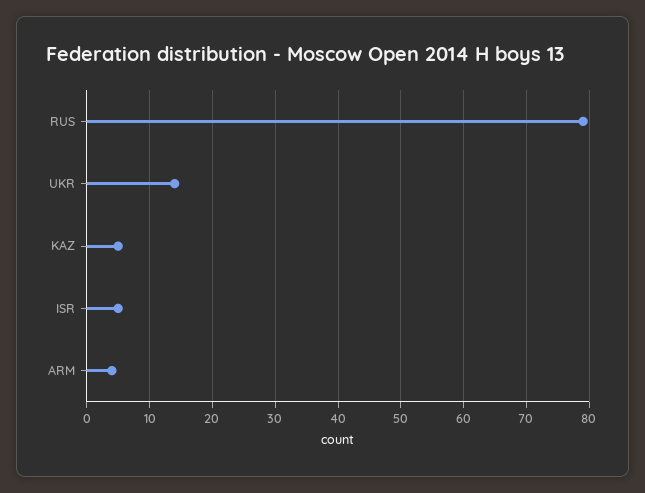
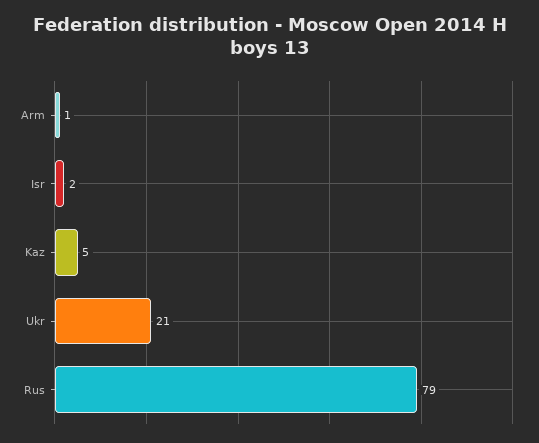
  {
    "RUS": 79,
-   "UKR": 14,
+   "UKR": 21,
    "KAZ": 5,
-   "ISR": 5,
+   "ISR": 2,
-   "ARM": 4
+   "ARM": 1
  }

